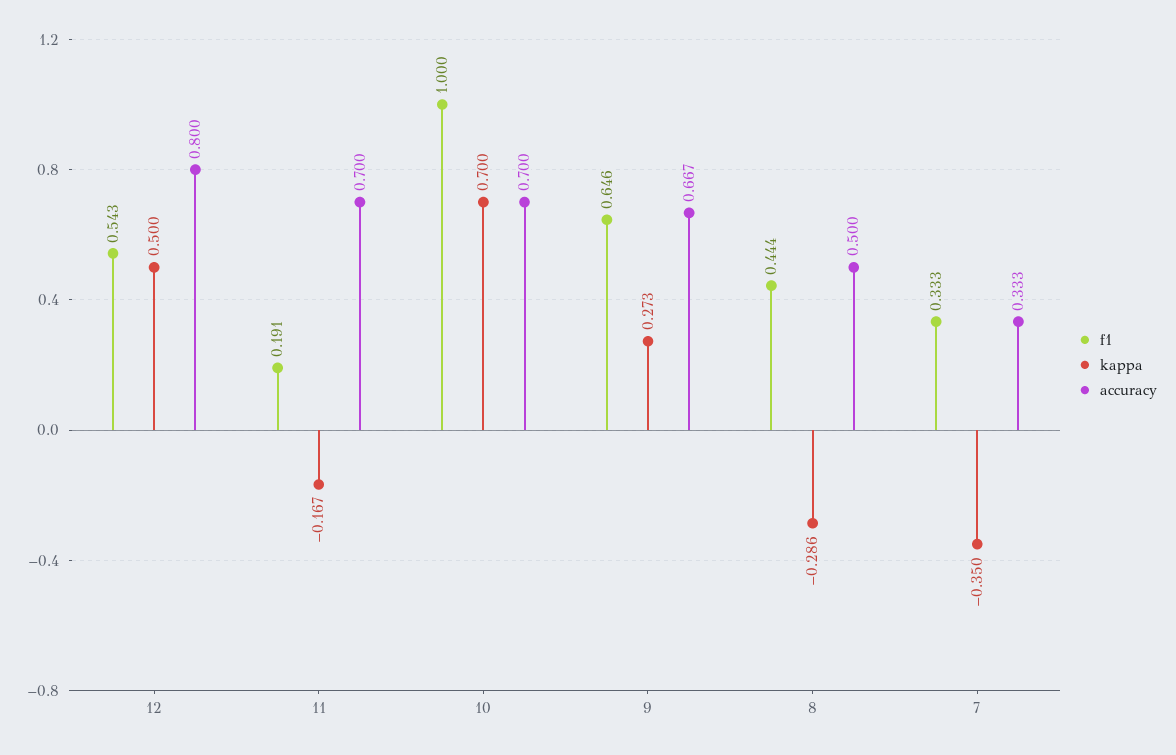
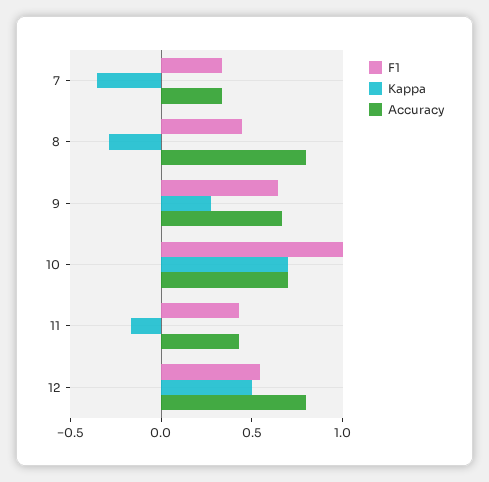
  {
    "f1": {
      "12": 0.543,
-     "11": 0.191,
+     "11": 0.4,
      "10": 1,
      "9": 0.646,
      "8": 0.444,
      "7": 0.333
    },
    "kappa": {
      "12": 0.5,
      "11": -0.167,
      "10": 0.7,
      "9": 0.273,
      "8": -0.286,
      "7": -0.35
    },
    "accuracy": {
      "12": 0.8,
-     "11": 0.7,
+     "11": 0.4,
      "10": 0.7,
      "9": 0.667,
-     "8": 0.5,
+     "8": 0.8,
      "7": 0.333
    }
  }

